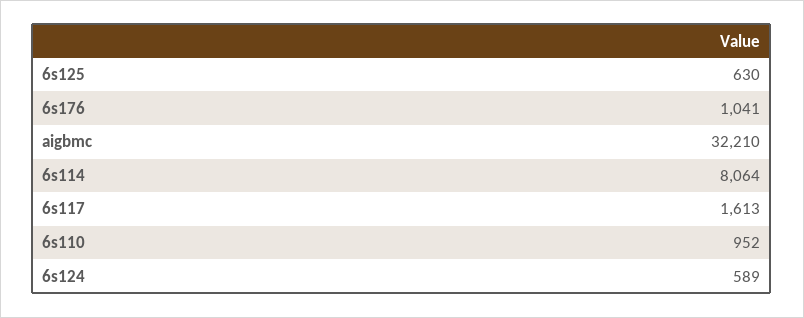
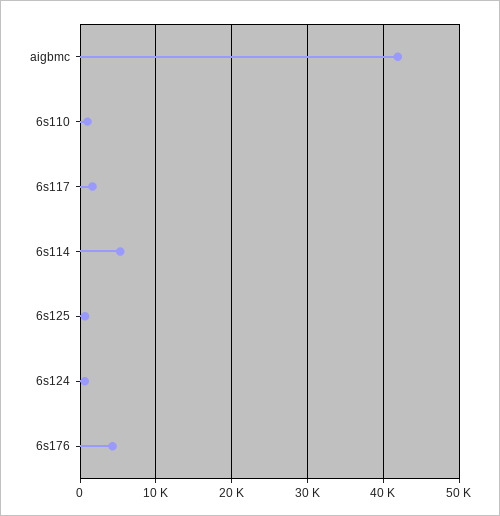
  {
    "6s125": 630,
-   "6s176": 1041,
+   "6s176": 4000,
-   "aigbmc": 32210,
+   "aigbmc": 42000,
-   "6s114": 8064,
+   "6s114": 5000,
    "6s117": 1613,
    "6s110": 952,
    "6s124": 589
  }

